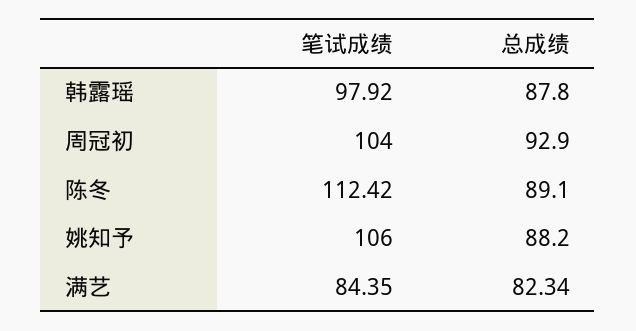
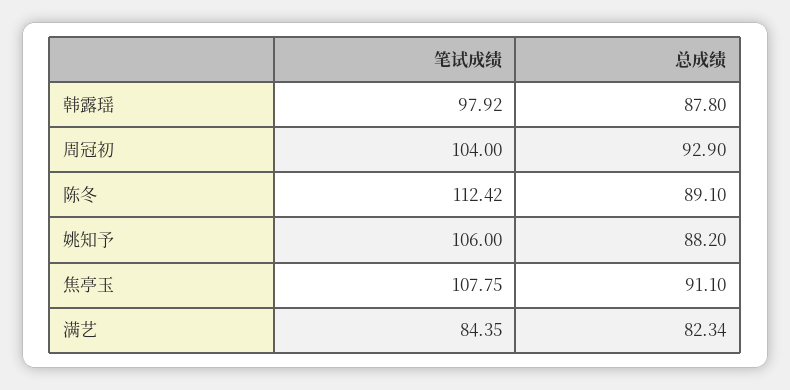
  {
    "笔试成绩": {
      "韩露瑶": 97.92,
      "周冠初": 104,
      "陈冬": 112.42,
      "姚知予": 106,
-     "满艺": 84.35
+     "满艺": 84.35,
+     "焦亭玉": 107.75
    },
    "总成绩": {
      "韩露瑶": 87.8,
      "周冠初": 92.9,
      "陈冬": 89.1,
      "姚知予": 88.2,
-     "满艺": 82.34
+     "满艺": 82.34,
+     "焦亭玉": 91.1
    }
  }

